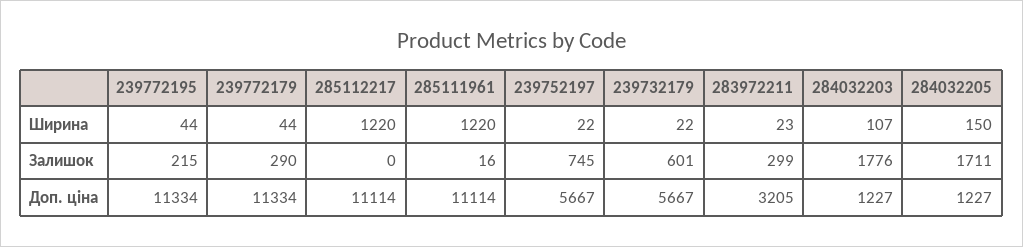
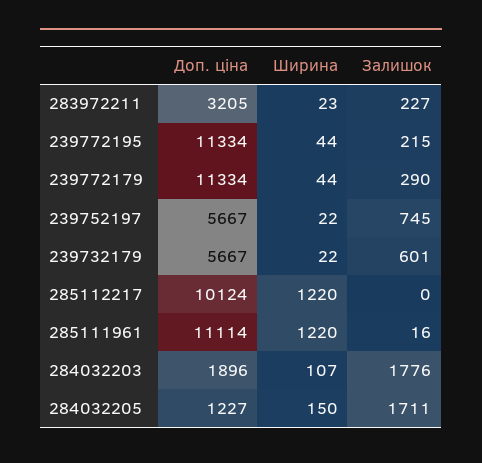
  {
    "239772195": {
      "Ширина": 44,
      "Залишок": 215,
      "Доп. ціна": 11334
    },
    "239772179": {
      "Ширина": 44,
      "Залишок": 290,
      "Доп. ціна": 11334
    },
    "285112217": {
      "Ширина": 1220,
      "Залишок": 0,
-     "Доп. ціна": 11114
+     "Доп. ціна": 10124
    },
    "285111961": {
      "Ширина": 1220,
      "Залишок": 16,
      "Доп. ціна": 11114
    },
    "239752197": {
      "Ширина": 22,
      "Залишок": 745,
      "Доп. ціна": 5667
    },
    "239732179": {
      "Ширина": 22,
      "Залишок": 601,
      "Доп. ціна": 5667
    },
    "283972211": {
      "Ширина": 23,
-     "Залишок": 299,
+     "Залишок": 227,
      "Доп. ціна": 3205
    },
    "284032203": {
      "Ширина": 107,
      "Залишок": 1776,
-     "Доп. ціна": 1227
+     "Доп. ціна": 1896
    },
    "284032205": {
      "Ширина": 150,
      "Залишок": 1711,
      "Доп. ціна": 1227
    }
  }

